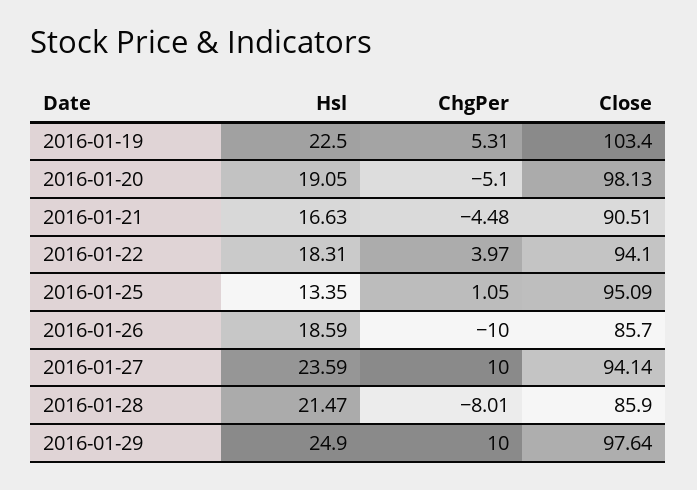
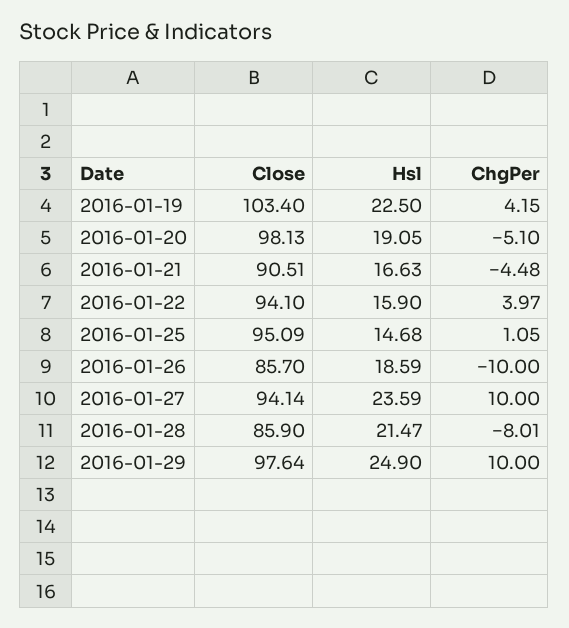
  {
    "Hsl": {
      "2016-01-19": 22.5,
      "2016-01-20": 19.05,
      "2016-01-21": 16.63,
-     "2016-01-22": 18.31,
+     "2016-01-22": 15.9,
-     "2016-01-25": 13.35,
+     "2016-01-25": 14.68,
      "2016-01-26": 18.59,
      "2016-01-27": 23.59,
      "2016-01-28": 21.47,
      "2016-01-29": 24.9
    },
    "ChgPer": {
-     "2016-01-19": 5.31,
+     "2016-01-19": 4.15,
      "2016-01-20": -5.1,
      "2016-01-21": -4.48,
      "2016-01-22": 3.97,
      "2016-01-25": 1.05,
      "2016-01-26": -10,
      "2016-01-27": 10,
      "2016-01-28": -8.01,
      "2016-01-29": 10
    },
    "Close": {
      "2016-01-19": 103.4,
      "2016-01-20": 98.13,
      "2016-01-21": 90.51,
      "2016-01-22": 94.1,
      "2016-01-25": 95.09,
      "2016-01-26": 85.7,
      "2016-01-27": 94.14,
      "2016-01-28": 85.9,
      "2016-01-29": 97.64
    }
  }

